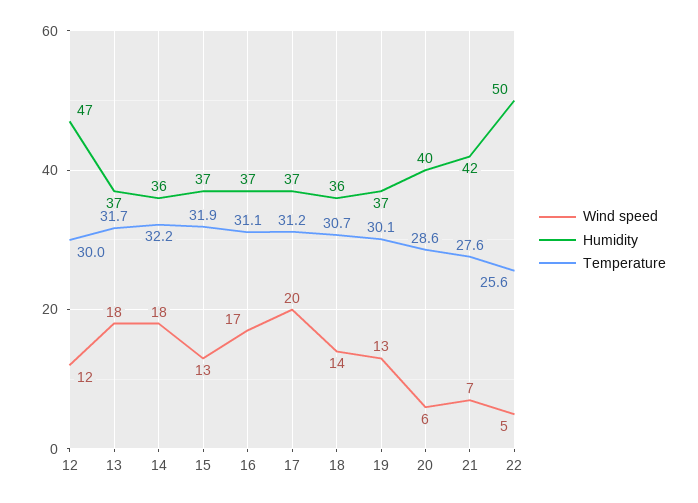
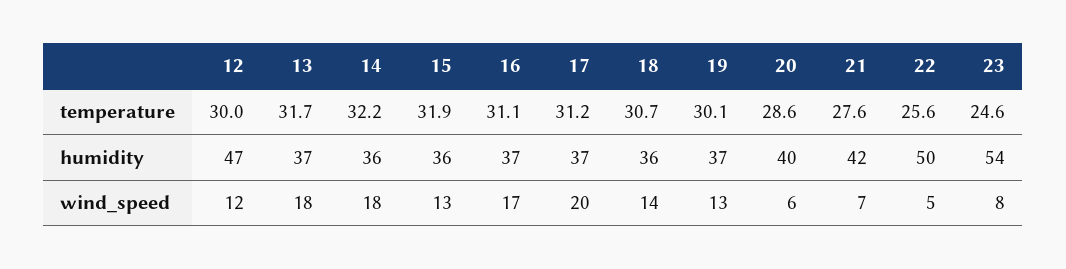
  {
    "Wind speed": {
      "12": 12,
      "13": 18,
      "14": 18,
      "15": 13,
      "16": 17,
      "17": 20,
      "18": 14,
      "19": 13,
      "20": 6,
      "21": 7,
-     "22": 5
+     "22": 5,
+     "23": 8
    },
    "Humidity": {
      "12": 47,
      "13": 37,
      "14": 36,
-     "15": 37,
+     "15": 36,
      "16": 37,
      "17": 37,
      "18": 36,
      "19": 37,
      "20": 40,
      "21": 42,
-     "22": 50
+     "22": 50,
+     "23": 54
    },
    "Temperature": {
      "12": 30,
      "13": 31.7,
      "14": 32.2,
      "15": 31.9,
      "16": 31.1,
      "17": 31.2,
      "18": 30.7,
      "19": 30.1,
      "20": 28.6,
      "21": 27.6,
-     "22": 25.6
+     "22": 25.6,
+     "23": 24.6
    }
  }

